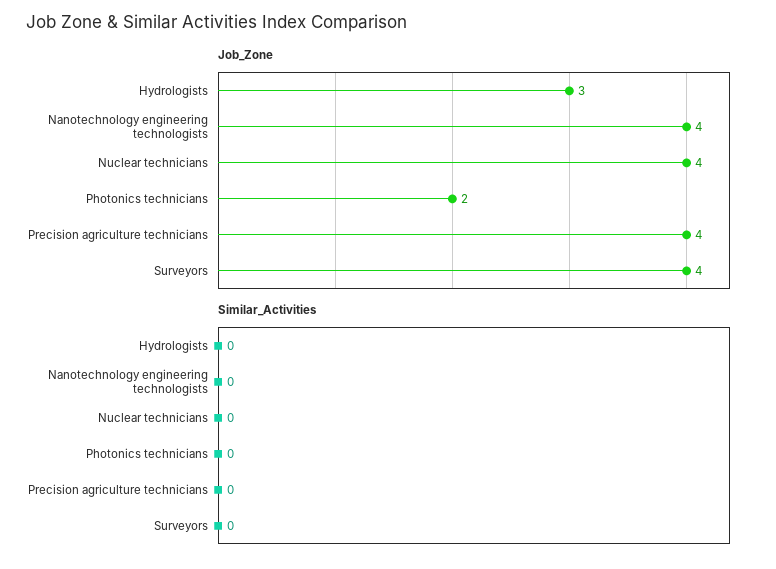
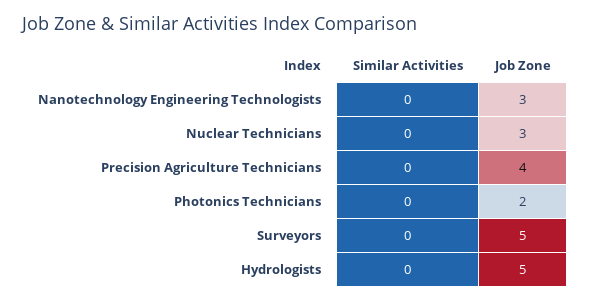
  {
    "Job_Zone": {
-     "Hydrologists": 3,
+     "Hydrologists": 5,
-     "Nanotechnology engineering technologists": 4,
+     "Nanotechnology engineering technologists": 3,
-     "Nuclear technicians": 4,
+     "Nuclear technicians": 3,
      "Photonics technicians": 2,
      "Precision agriculture technicians": 4,
-     "Surveyors": 4
+     "Surveyors": 5
    },
    "Similar_Activities": {
      "Hydrologists": 0,
      "Nanotechnology engineering technologists": 0,
      "Nuclear technicians": 0,
      "Photonics technicians": 0,
      "Precision agriculture technicians": 0,
      "Surveyors": 0
    }
  }

